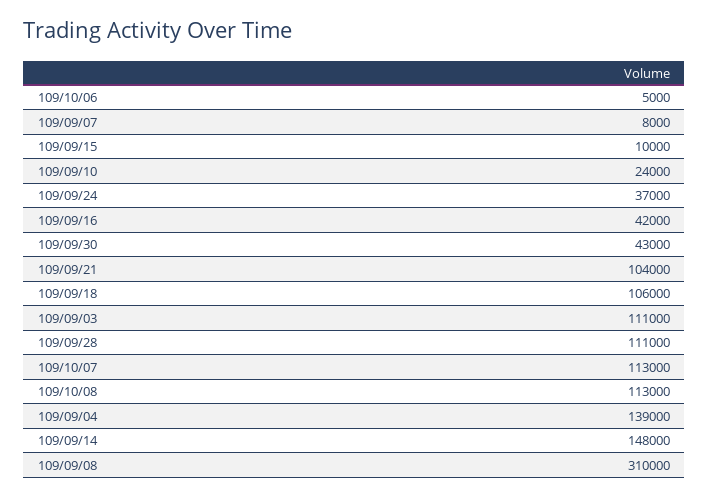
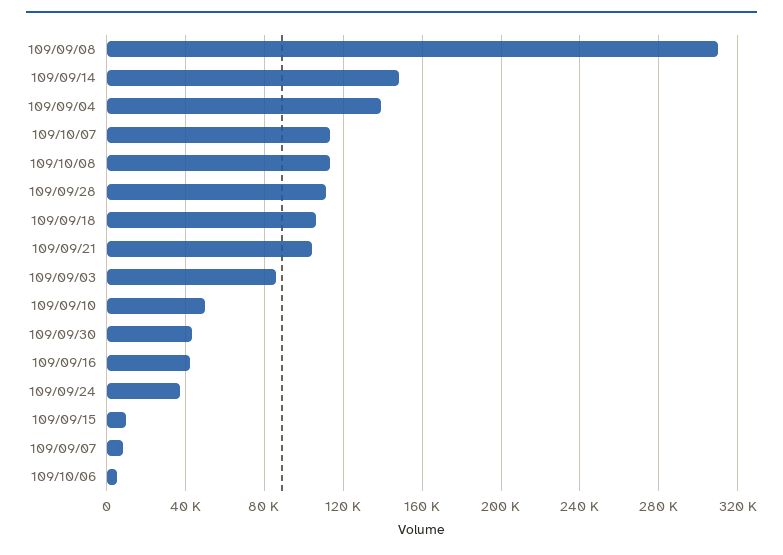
  {
    "109/10/06": 5000,
    "109/09/07": 8000,
    "109/09/15": 10000,
-   "109/09/10": 24000,
+   "109/09/10": 50000,
    "109/09/24": 37000,
    "109/09/16": 42000,
    "109/09/30": 43000,
    "109/09/21": 104000,
    "109/09/18": 106000,
-   "109/09/03": 111000,
+   "109/09/03": 85000,
    "109/09/28": 111000,
    "109/10/07": 113000,
    "109/10/08": 113000,
    "109/09/04": 139000,
    "109/09/14": 148000,
    "109/09/08": 310000
  }

